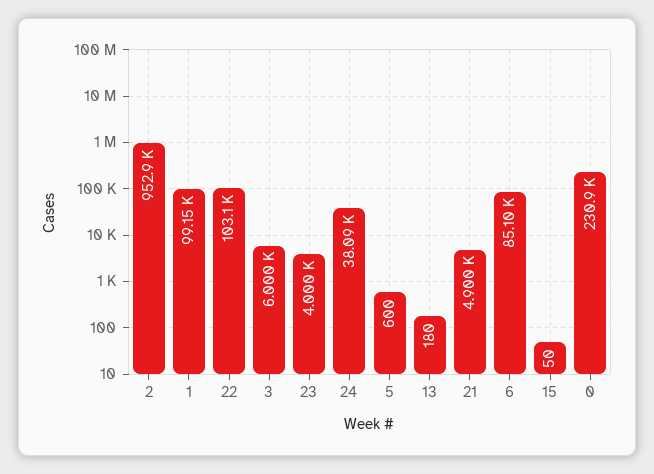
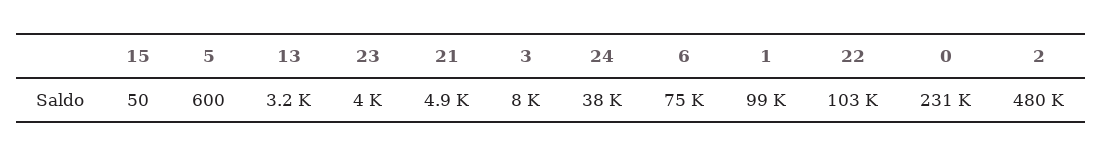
  {
-   "2": 952900,
+   "2": 480000,
    "1": 99150,
    "22": 103100,
-   "3": 6000,
+   "3": 8000,
    "23": 4000,
    "24": 38090,
    "5": 600,
-   "13": 180,
+   "13": 3200,
    "21": 4900,
-   "6": 85100,
+   "6": 75000,
    "15": 50,
    "0": 230900
  }

